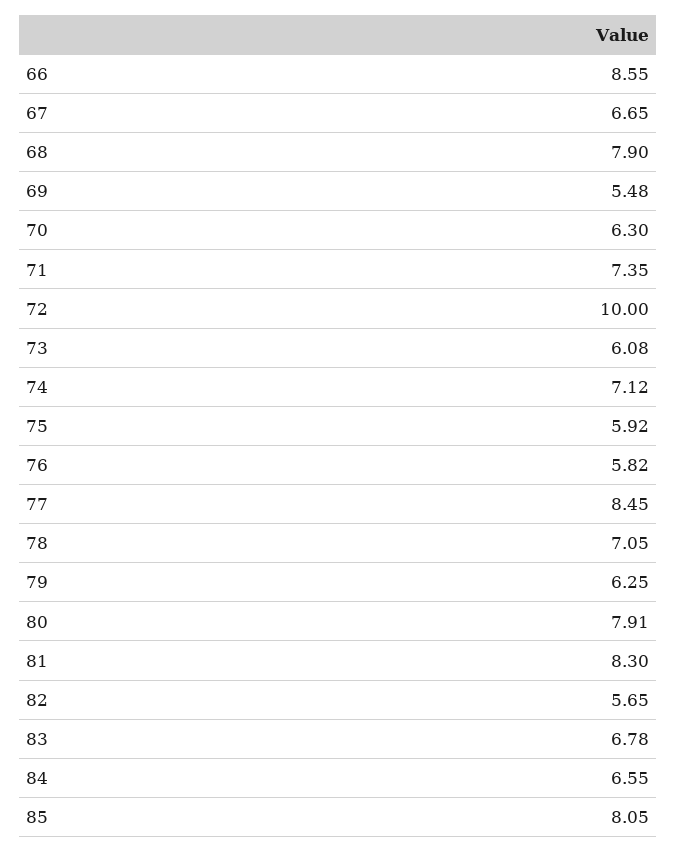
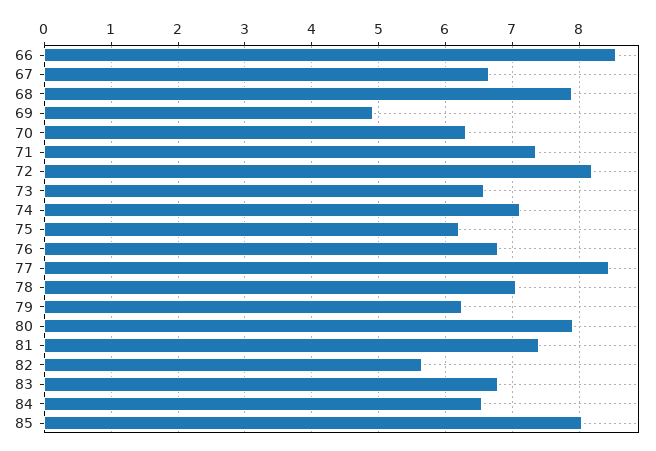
  {
    "66": 8.55,
    "67": 6.65,
    "68": 7.9,
-   "69": 5.48,
+   "69": 4.9,
    "70": 6.3,
    "71": 7.35,
-   "72": 10,
+   "72": 8.2,
-   "73": 6.08,
+   "73": 6.6,
    "74": 7.12,
-   "75": 5.92,
+   "75": 6.2,
-   "76": 5.82,
+   "76": 6.8,
    "77": 8.45,
    "78": 7.05,
    "79": 6.25,
    "80": 7.91,
-   "81": 8.3,
+   "81": 7.4,
    "82": 5.65,
    "83": 6.78,
    "84": 6.55,
    "85": 8.05
  }

